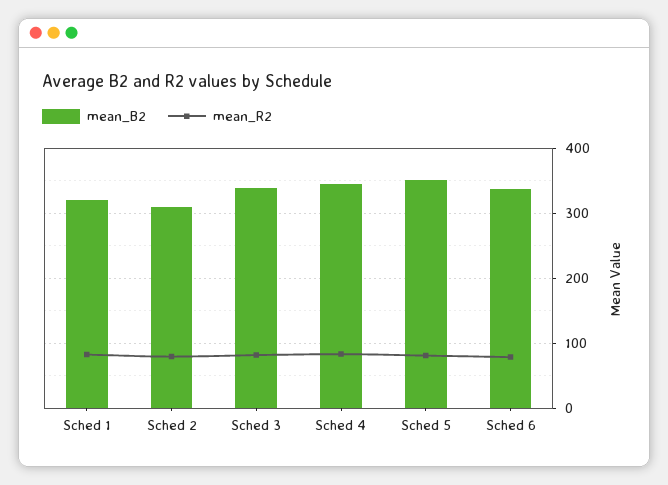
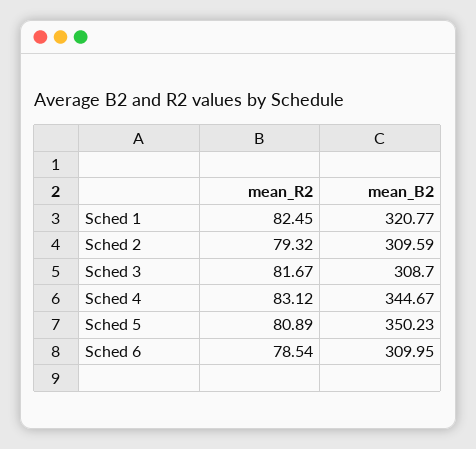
  {
    "mean_B2": {
      "Sched 1": 320.77,
      "Sched 2": 309.59,
-     "Sched 3": 340,
+     "Sched 3": 308.7,
      "Sched 4": 344.67,
      "Sched 5": 350.23,
-     "Sched 6": 340
+     "Sched 6": 309.95
    },
    "mean_R2": {
      "Sched 1": 82.45,
      "Sched 2": 79.32,
      "Sched 3": 81.67,
      "Sched 4": 83.12,
      "Sched 5": 80.89,
      "Sched 6": 78.54
    }
  }

